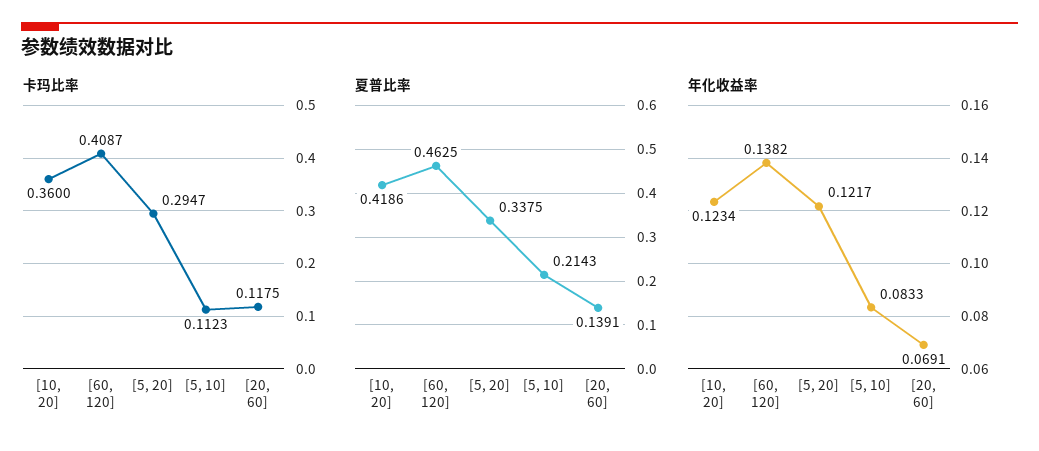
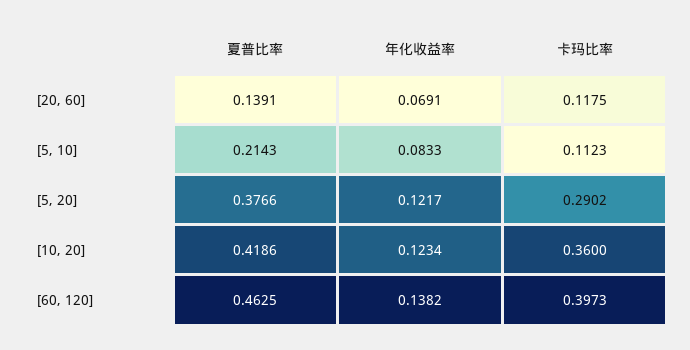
  {
    "卡玛比率": {
      "[10, 20]": 0.36,
-     "[60, 120]": 0.4087,
+     "[60, 120]": 0.3973,
-     "[5, 20]": 0.2947,
+     "[5, 20]": 0.2902,
      "[5, 10]": 0.1123,
      "[20, 60]": 0.1175
    },
    "夏普比率": {
      "[10, 20]": 0.4186,
      "[60, 120]": 0.4625,
-     "[5, 20]": 0.3375,
+     "[5, 20]": 0.3766,
      "[5, 10]": 0.2143,
      "[20, 60]": 0.1391
    },
    "年化收益率": {
      "[10, 20]": 0.1234,
      "[60, 120]": 0.1382,
      "[5, 20]": 0.1217,
      "[5, 10]": 0.0833,
      "[20, 60]": 0.0691
    }
  }

